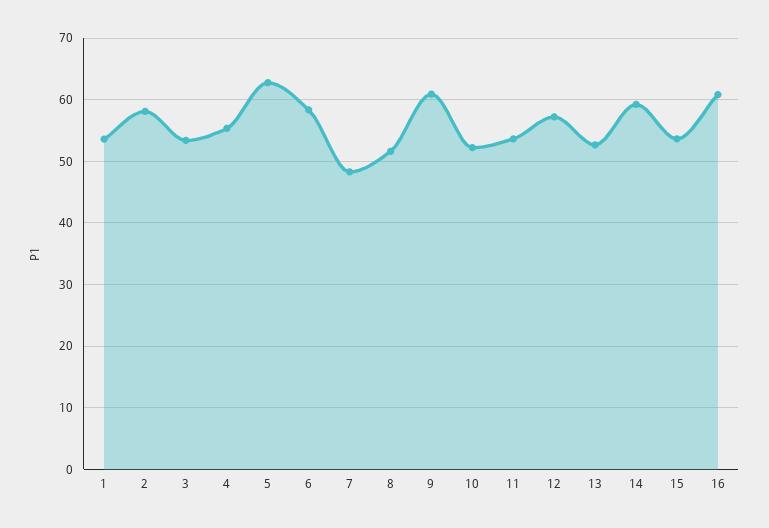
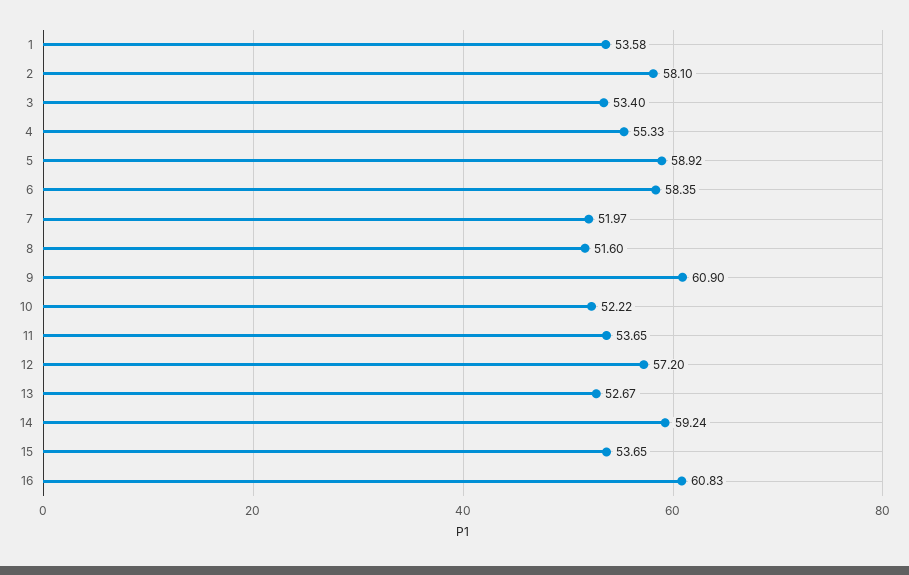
  {
    "1": 53.58,
    "2": 58.1,
    "3": 53.4,
    "4": 55.33,
-   "5": 63,
+   "5": 58.92,
    "6": 58.35,
-   "7": 48,
+   "7": 51.97,
    "8": 51.6,
    "9": 60.9,
    "10": 52.22,
    "11": 53.65,
    "12": 57.2,
    "13": 52.67,
    "14": 59.24,
    "15": 53.65,
    "16": 60.83
  }

